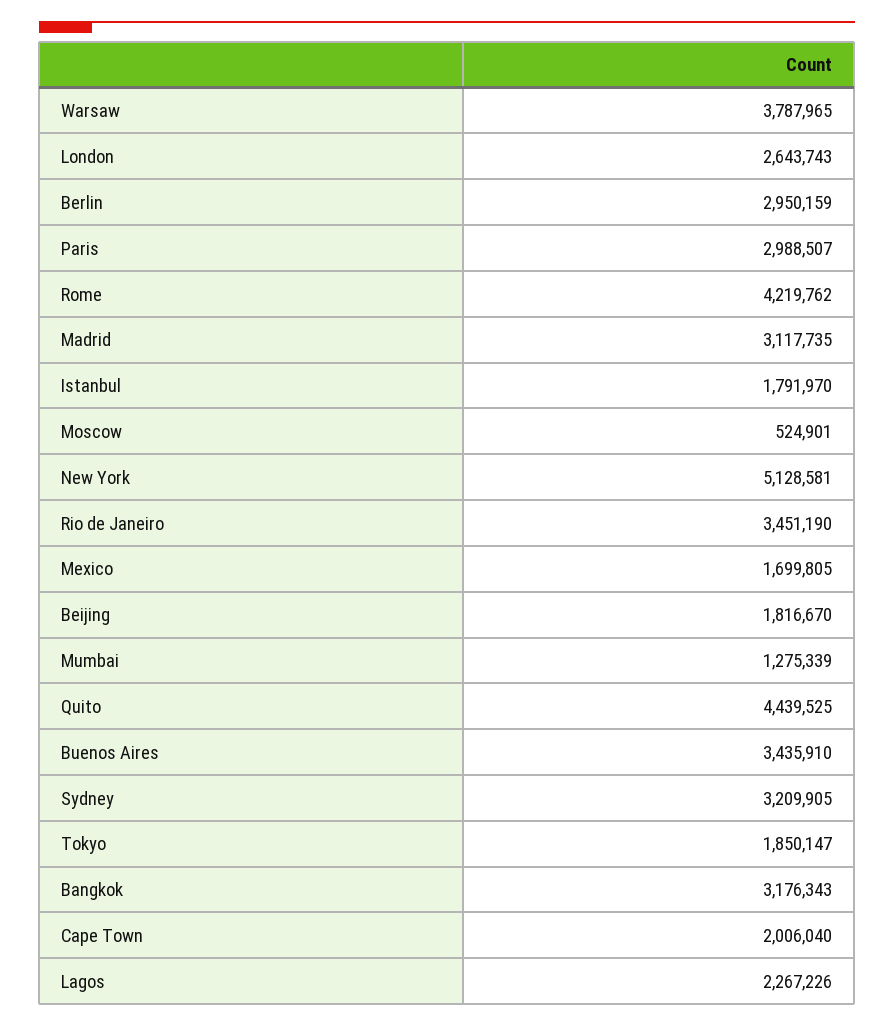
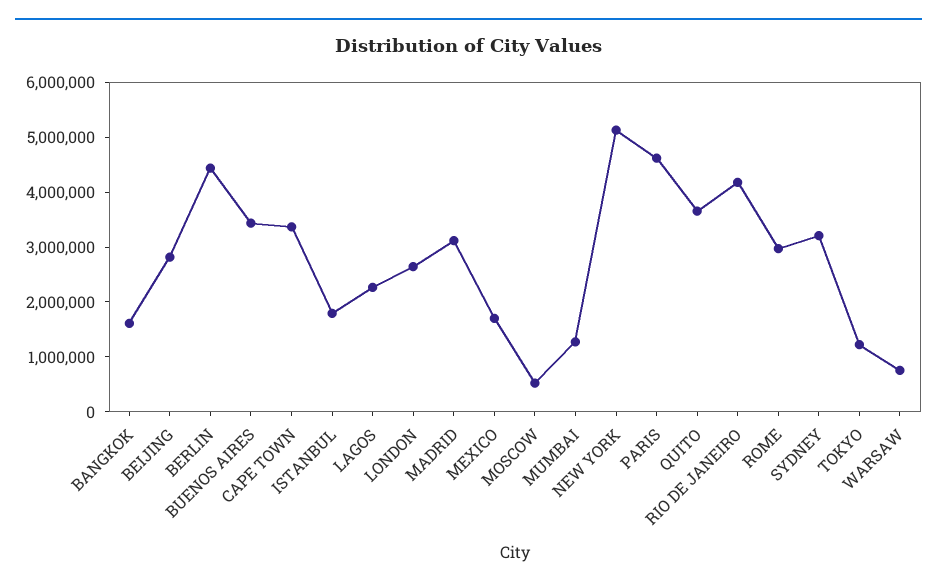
  {
-   "Warsaw": 3787965,
+   "Warsaw": 800000,
    "London": 2643743,
-   "Berlin": 2950159,
+   "Berlin": 4400000,
-   "Paris": 2988507,
+   "Paris": 4600000,
-   "Rome": 4219762,
+   "Rome": 3000000,
    "Madrid": 3117735,
    "Istanbul": 1791970,
    "Moscow": 524901,
    "New York": 5128581,
-   "Rio de Janeiro": 3451190,
+   "Rio de Janeiro": 4200000,
    "Mexico": 1699805,
-   "Beijing": 1816670,
+   "Beijing": 2800000,
    "Mumbai": 1275339,
-   "Quito": 4439525,
+   "Quito": 3600000,
    "Buenos Aires": 3435910,
    "Sydney": 3209905,
-   "Tokyo": 1850147,
+   "Tokyo": 1200000,
-   "Bangkok": 3176343,
+   "Bangkok": 1600000,
-   "Cape Town": 2006040,
+   "Cape Town": 3400000,
    "Lagos": 2267226
  }

